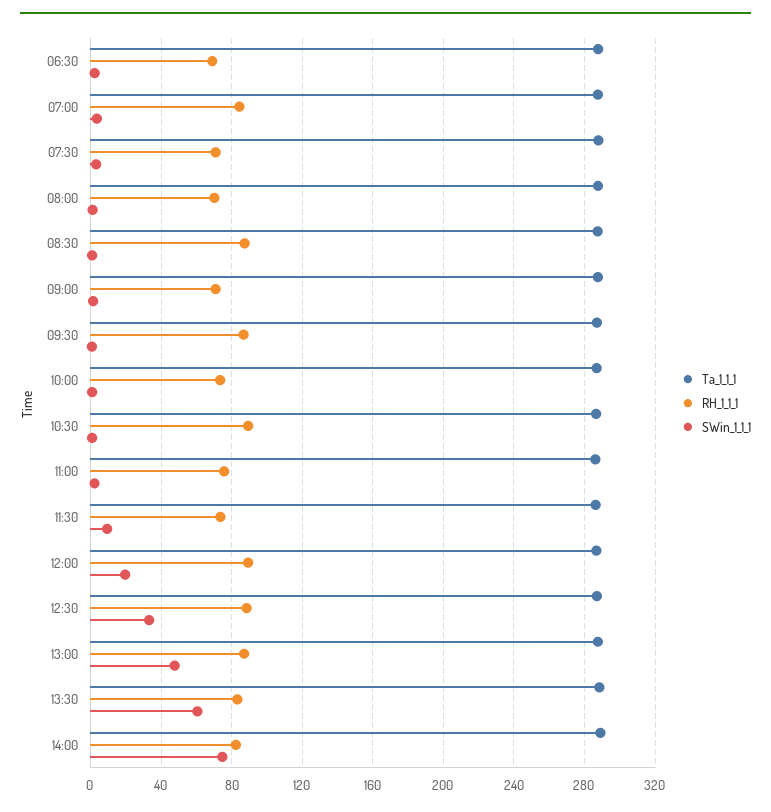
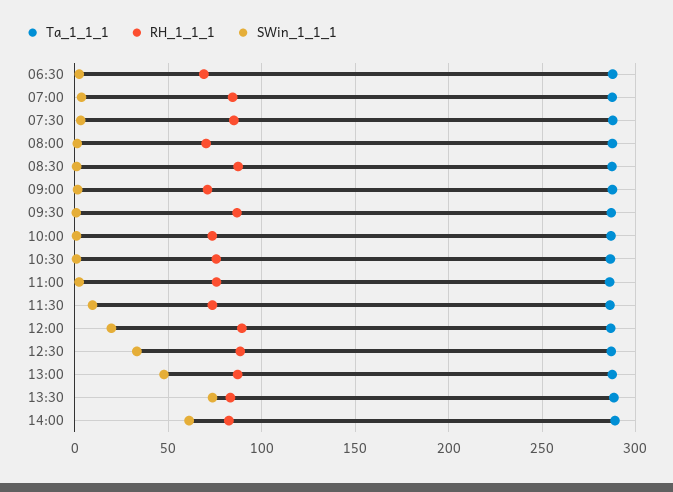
  {
    "Ta_1_1_1": {
      "06:30": 290,
      "07:00": 290,
      "07:30": 290,
      "08:00": 290,
      "08:30": 285,
      "09:00": 290,
      "09:30": 285,
      "10:00": 285,
      "10:30": 285,
      "11:00": 285,
      "11:30": 285,
      "12:00": 285,
      "12:30": 285,
      "13:00": 290,
      "13:30": 290,
      "14:00": 290
    },
    "RH_1_1_1": {
      "06:30": 70,
      "07:00": 85,
-     "07:30": 70,
+     "07:30": 85,
      "08:00": 70,
      "08:30": 85,
      "09:00": 70,
      "09:30": 85,
      "10:00": 75,
-     "10:30": 90,
+     "10:30": 75,
      "11:00": 75,
      "11:30": 75,
      "12:00": 90,
      "12:30": 90,
      "13:00": 85,
      "13:30": 85,
      "14:00": 80
    },
    "SWin_1_1_1": {
      "06:30": 0,
      "07:00": 5,
      "07:30": 5,
      "08:00": 0,
      "08:30": 0,
      "09:00": 0,
      "09:30": 0,
      "10:00": 0,
      "10:30": 0,
      "11:00": 0,
      "11:30": 10,
      "12:00": 20,
      "12:30": 35,
      "13:00": 50,
-     "13:30": 60,
+     "13:30": 75,
-     "14:00": 75
+     "14:00": 60
    }
  }

